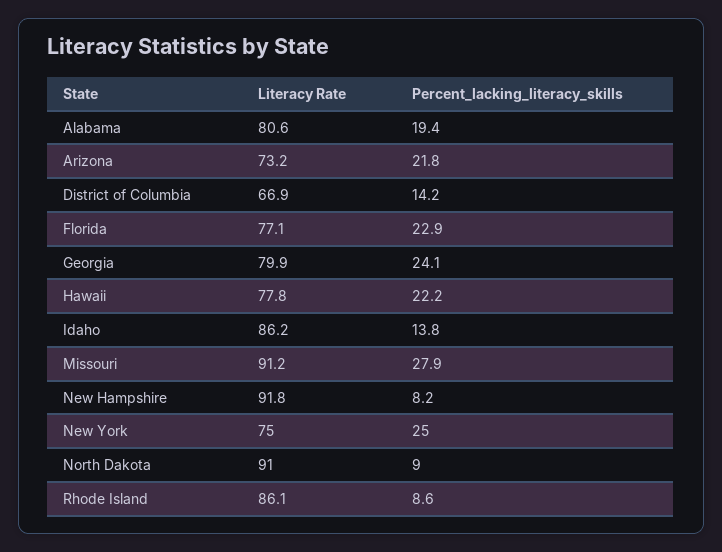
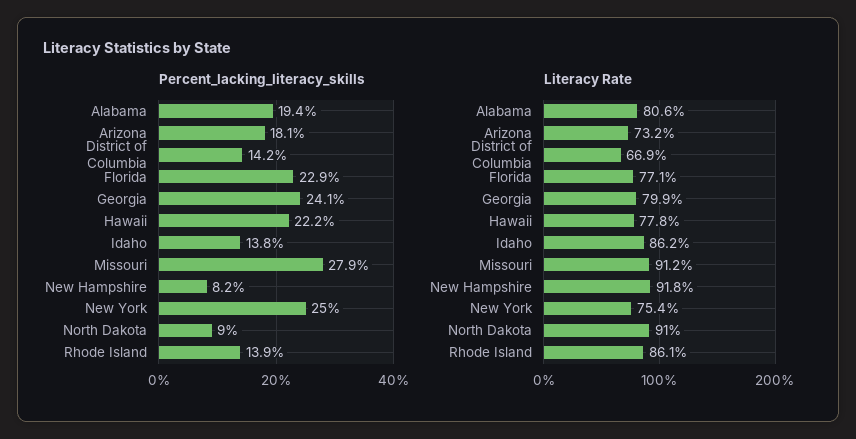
  {
    "Literacy Rate": {
      "Alabama": 80.6,
      "Arizona": 73.2,
      "District of Columbia": 66.9,
      "Florida": 77.1,
      "Georgia": 79.9,
      "Hawaii": 77.8,
      "Idaho": 86.2,
      "Missouri": 91.2,
      "New Hampshire": 91.8,
-     "New York": 75,
+     "New York": 75.4,
      "North Dakota": 91,
      "Rhode Island": 86.1
    },
    "Percent_lacking_literacy_skills": {
      "Alabama": 19.4,
-     "Arizona": 21.8,
+     "Arizona": 18.1,
      "District of Columbia": 14.2,
      "Florida": 22.9,
      "Georgia": 24.1,
      "Hawaii": 22.2,
      "Idaho": 13.8,
      "Missouri": 27.9,
      "New Hampshire": 8.2,
      "New York": 25,
      "North Dakota": 9,
-     "Rhode Island": 8.6
+     "Rhode Island": 13.9
    }
  }

